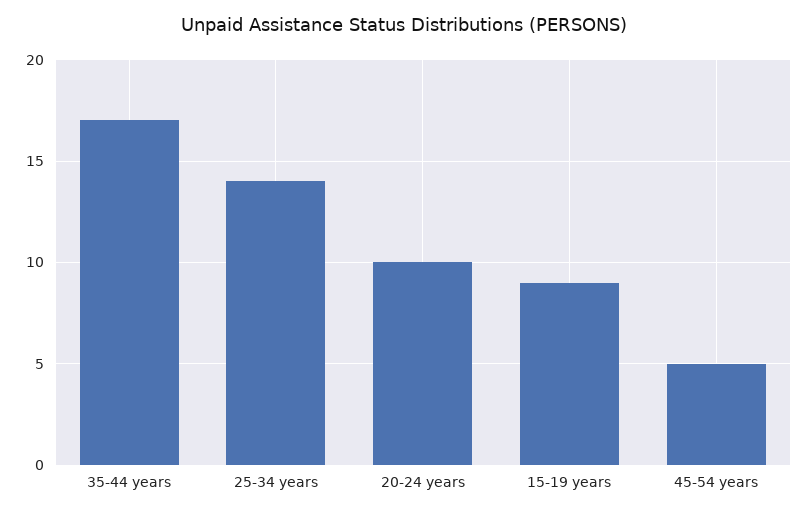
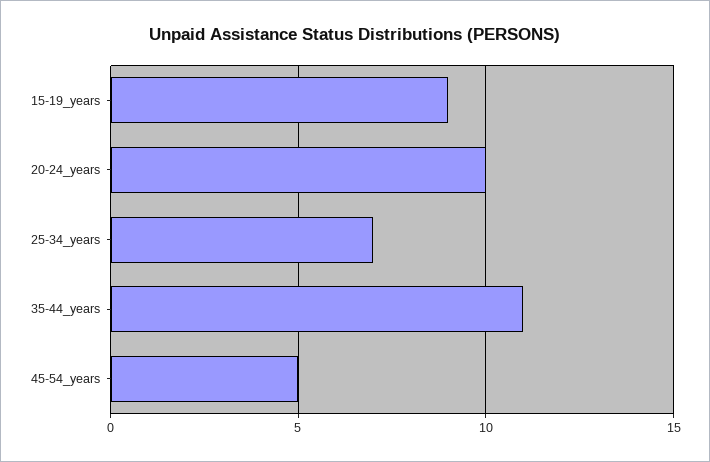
  {
-   "35-44 years": 17,
+   "35-44 years": 11,
-   "25-34 years": 14,
+   "25-34 years": 7,
    "20-24 years": 10,
    "15-19 years": 9,
    "45-54 years": 5
  }

